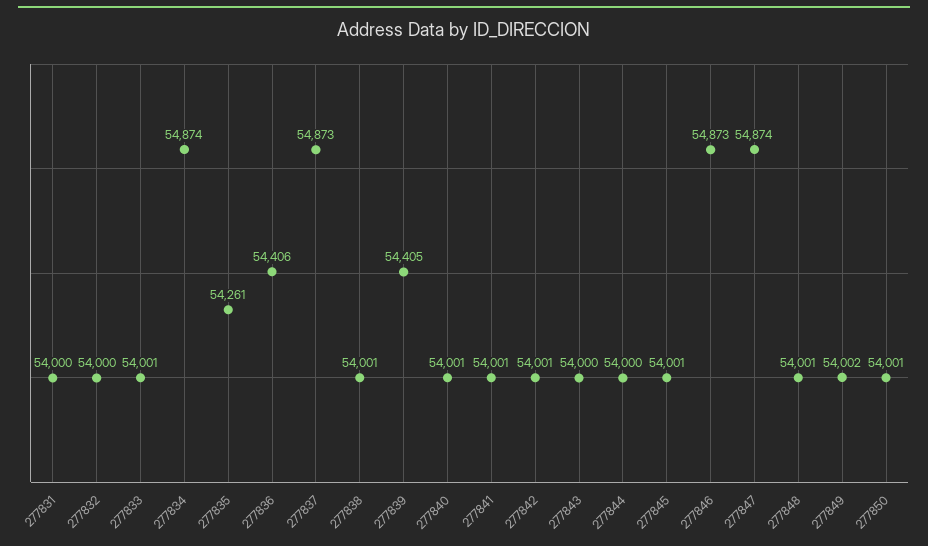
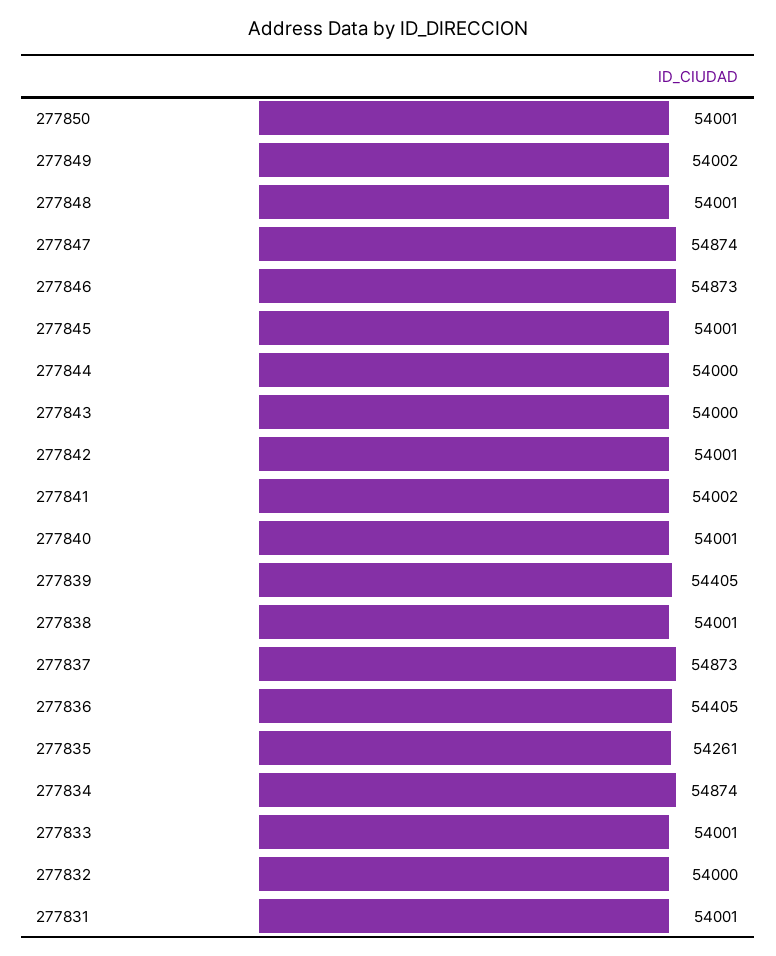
  {
-   "277831": 54000,
+   "277831": 54001,
    "277832": 54000,
    "277833": 54001,
    "277834": 54874,
    "277835": 54261,
-   "277836": 54406,
+   "277836": 54405,
    "277837": 54873,
    "277838": 54001,
    "277839": 54405,
    "277840": 54001,
-   "277841": 54001,
+   "277841": 54002,
    "277842": 54001,
    "277843": 54000,
    "277844": 54000,
    "277845": 54001,
    "277846": 54873,
    "277847": 54874,
    "277848": 54001,
    "277849": 54002,
    "277850": 54001
  }

